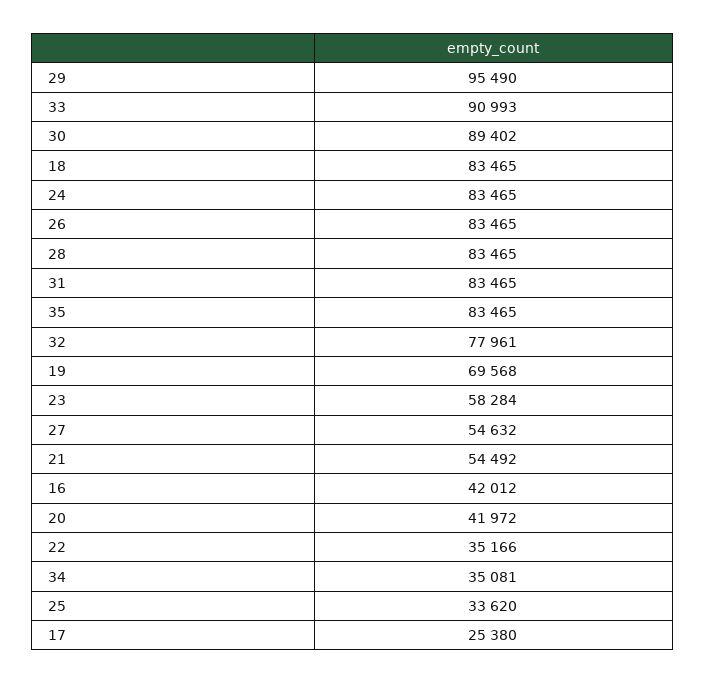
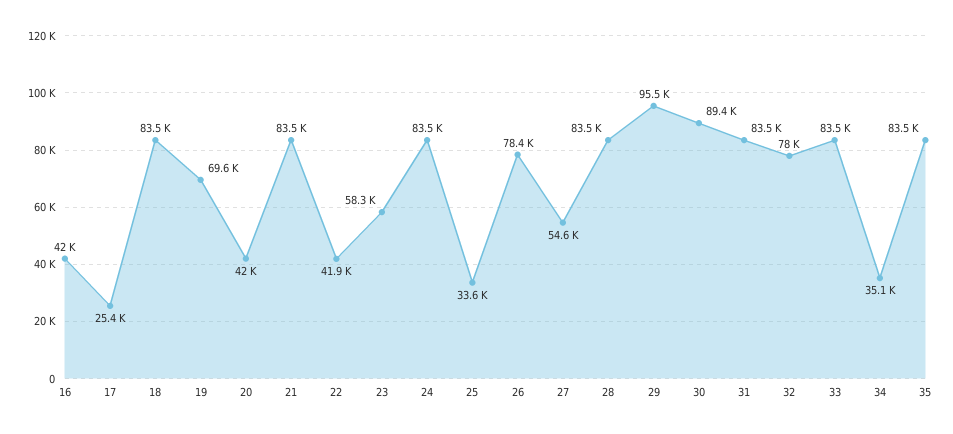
  {
    "29": 95490,
-   "33": 90993,
+   "33": 83500,
    "30": 89402,
    "18": 83465,
    "24": 83465,
-   "26": 83465,
+   "26": 78400,
    "28": 83465,
    "31": 83465,
    "35": 83465,
    "32": 77961,
    "19": 69568,
    "23": 58284,
    "27": 54632,
-   "21": 54492,
+   "21": 83500,
    "16": 42012,
    "20": 41972,
-   "22": 35166,
+   "22": 41900,
    "34": 35081,
    "25": 33620,
    "17": 25380
  }

